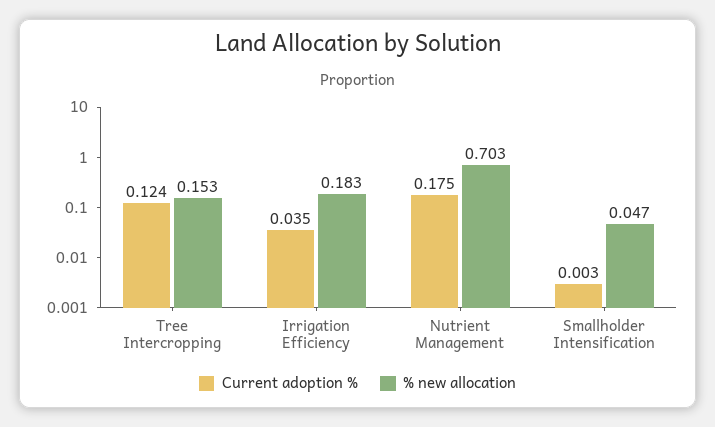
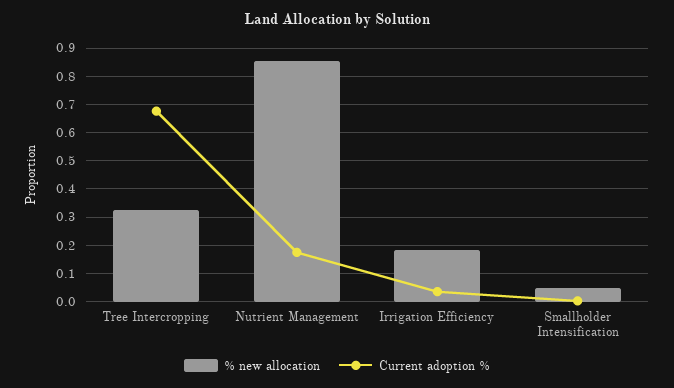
  {
    "Current adoption %": {
-     "Tree Intercropping": 0.124,
+     "Tree Intercropping": 0.675,
      "Irrigation Efficiency": 0.035,
      "Nutrient Management": 0.175,
      "Smallholder Intensification": 0.003
    },
    "% new allocation": {
-     "Tree Intercropping": 0.153,
+     "Tree Intercropping": 0.325,
      "Irrigation Efficiency": 0.183,
-     "Nutrient Management": 0.703,
+     "Nutrient Management": 0.85,
      "Smallholder Intensification": 0.047
    }
  }

